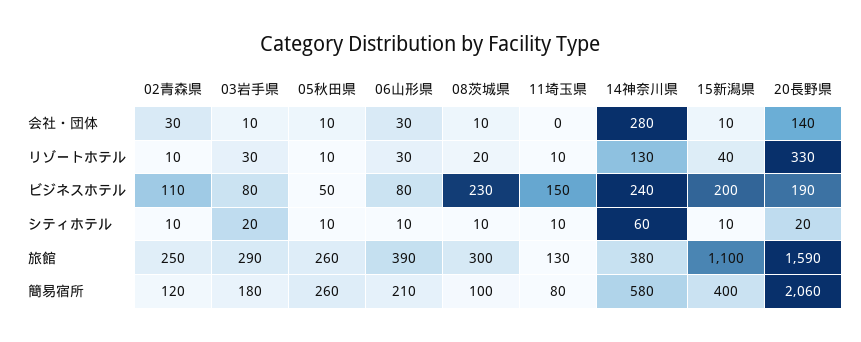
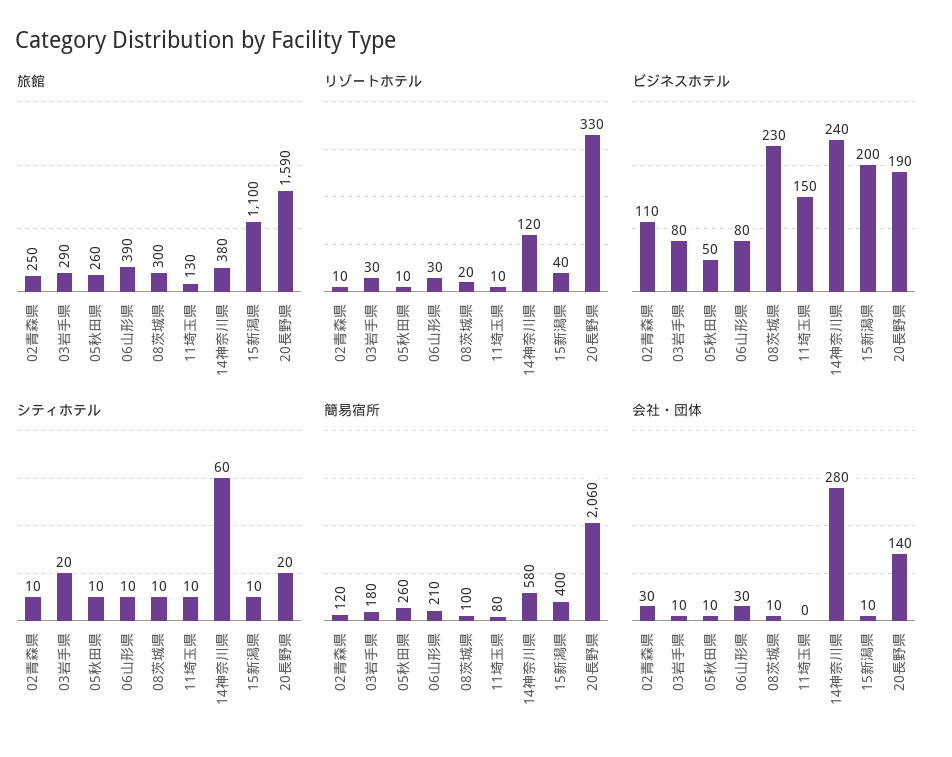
  {
    "会社・団体": {
      "02青森県": 30,
      "03岩手県": 10,
      "05秋田県": 10,
      "06山形県": 30,
      "08茨城県": 10,
      "11埼玉県": 0,
      "14神奈川県": 280,
      "15新潟県": 10,
      "20長野県": 140
    },
    "リゾートホテル": {
      "02青森県": 10,
      "03岩手県": 30,
      "05秋田県": 10,
      "06山形県": 30,
      "08茨城県": 20,
      "11埼玉県": 10,
-     "14神奈川県": 130,
+     "14神奈川県": 120,
      "15新潟県": 40,
      "20長野県": 330
    },
    "ビジネスホテル": {
      "02青森県": 110,
      "03岩手県": 80,
      "05秋田県": 50,
      "06山形県": 80,
      "08茨城県": 230,
      "11埼玉県": 150,
      "14神奈川県": 240,
      "15新潟県": 200,
      "20長野県": 190
    },
    "シティホテル": {
      "02青森県": 10,
      "03岩手県": 20,
      "05秋田県": 10,
      "06山形県": 10,
      "08茨城県": 10,
      "11埼玉県": 10,
      "14神奈川県": 60,
      "15新潟県": 10,
      "20長野県": 20
    },
    "旅館": {
      "02青森県": 250,
      "03岩手県": 290,
      "05秋田県": 260,
      "06山形県": 390,
      "08茨城県": 300,
      "11埼玉県": 130,
      "14神奈川県": 380,
      "15新潟県": 1100,
      "20長野県": 1590
    },
    "簡易宿所": {
      "02青森県": 120,
      "03岩手県": 180,
      "05秋田県": 260,
      "06山形県": 210,
      "08茨城県": 100,
      "11埼玉県": 80,
      "14神奈川県": 580,
      "15新潟県": 400,
      "20長野県": 2060
    }
  }

